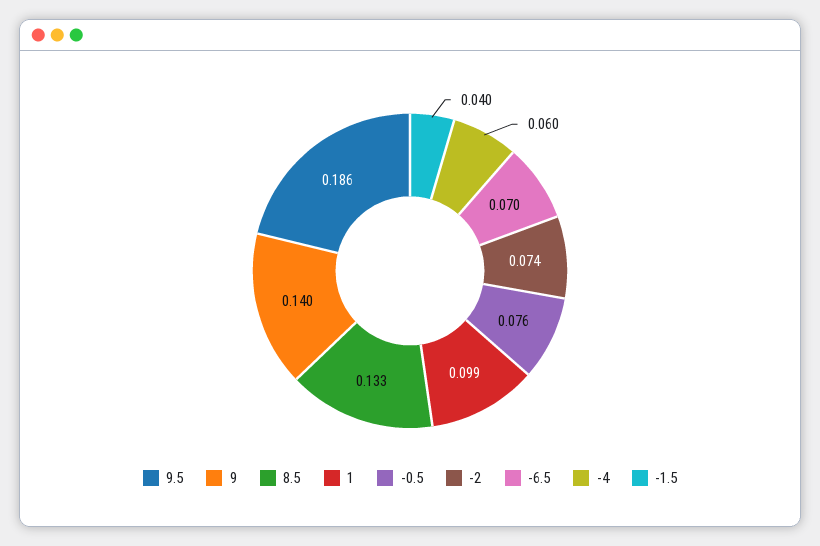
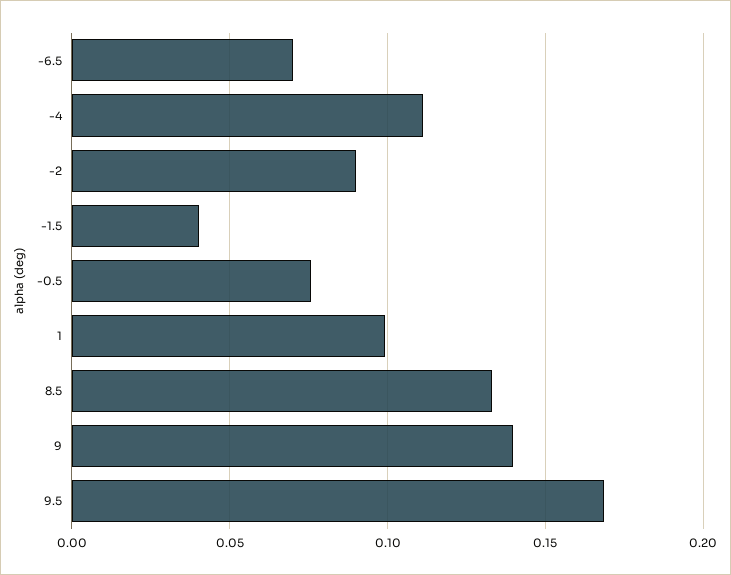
  {
-   "9.5": 0.186,
+   "9.5": 0.17,
    "9": 0.14,
    "8.5": 0.133,
    "1": 0.099,
    "-0.5": 0.076,
-   "-2": 0.074,
+   "-2": 0.09,
    "-6.5": 0.07,
-   "-4": 0.06,
+   "-4": 0.11,
    "-1.5": 0.04
  }

